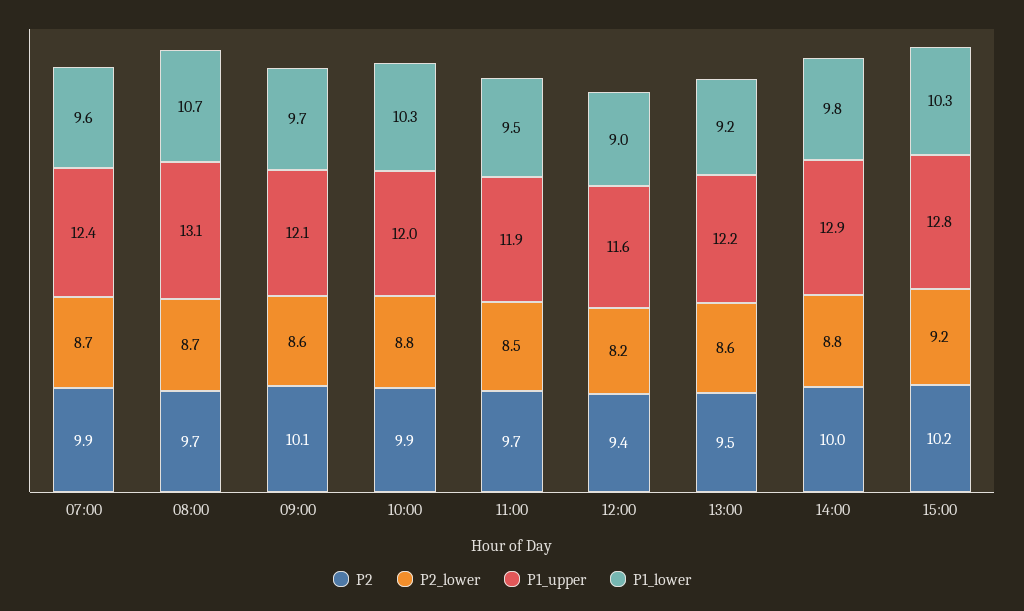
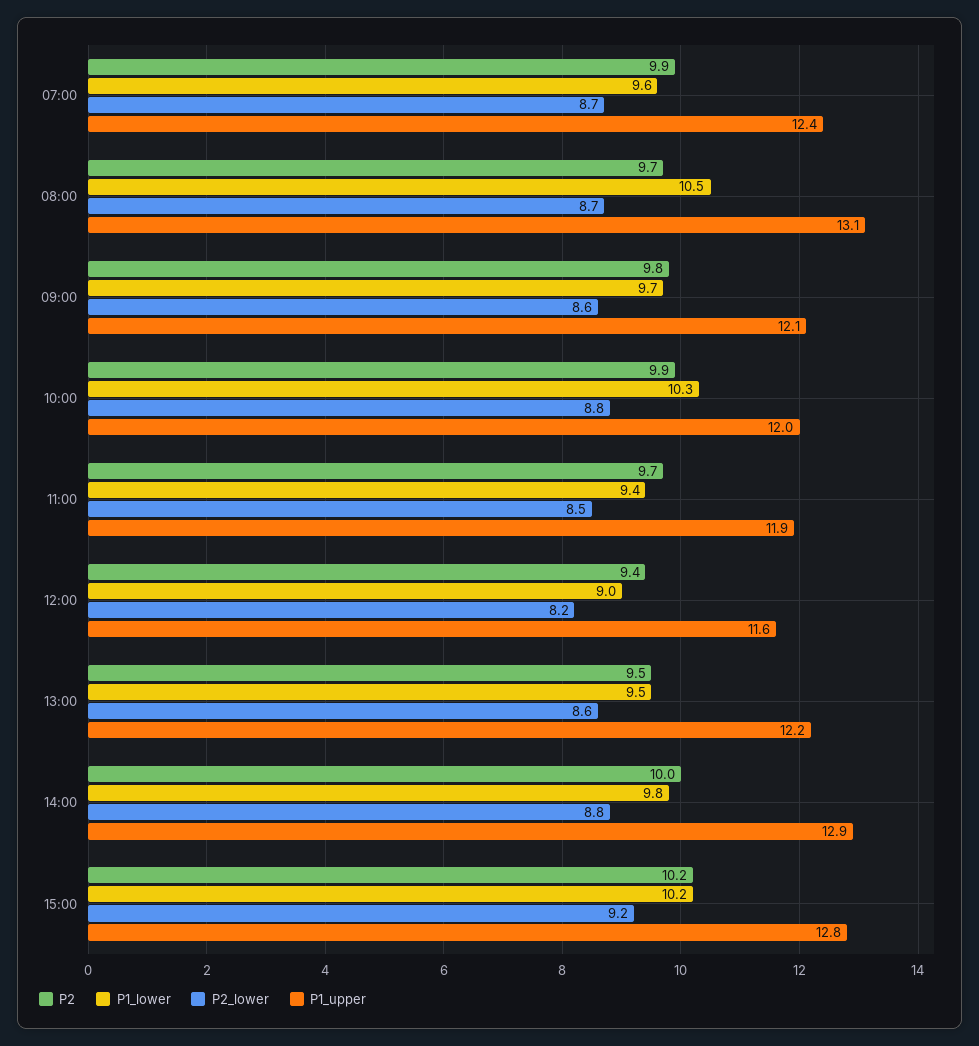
  {
    "P2": {
      "07:00": 9.9,
      "08:00": 9.7,
-     "09:00": 10.1,
+     "09:00": 9.8,
      "10:00": 9.9,
      "11:00": 9.7,
      "12:00": 9.4,
      "13:00": 9.5,
      "14:00": 10,
      "15:00": 10.2
    },
    "P2_lower": {
      "07:00": 8.7,
      "08:00": 8.7,
      "09:00": 8.6,
      "10:00": 8.8,
      "11:00": 8.5,
      "12:00": 8.2,
      "13:00": 8.6,
      "14:00": 8.8,
      "15:00": 9.2
    },
    "P1_upper": {
      "07:00": 12.4,
      "08:00": 13.1,
      "09:00": 12.1,
      "10:00": 12,
      "11:00": 11.9,
      "12:00": 11.6,
      "13:00": 12.2,
      "14:00": 12.9,
      "15:00": 12.8
    },
    "P1_lower": {
      "07:00": 9.6,
-     "08:00": 10.7,
+     "08:00": 10.5,
      "09:00": 9.7,
      "10:00": 10.3,
-     "11:00": 9.5,
+     "11:00": 9.4,
      "12:00": 9,
-     "13:00": 9.2,
+     "13:00": 9.5,
      "14:00": 9.8,
-     "15:00": 10.3
+     "15:00": 10.2
    }
  }

